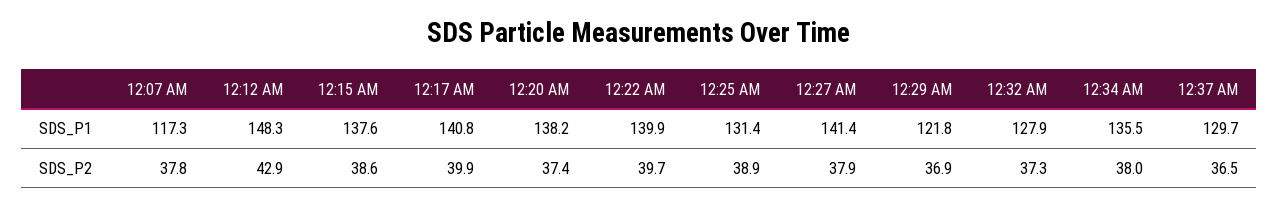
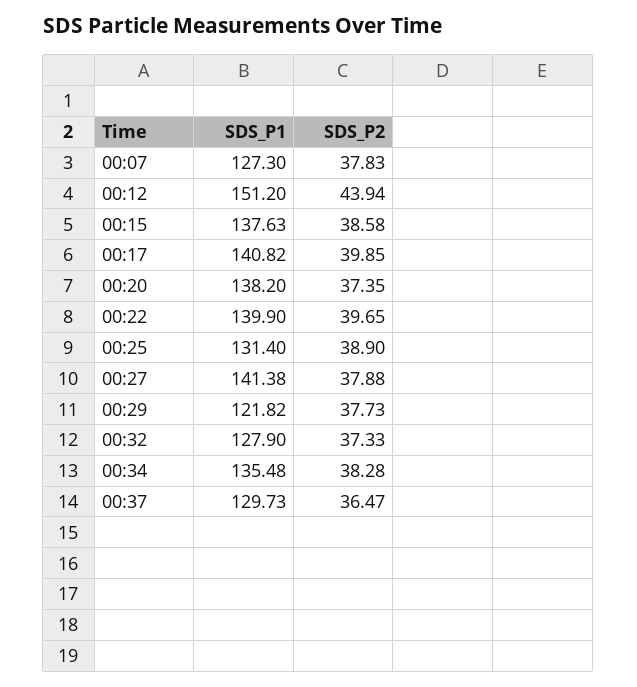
  {
    "12:07 AM": {
-     "SDS_P1": 117.3,
+     "SDS_P1": 127.3,
      "SDS_P2": 37.83
    },
    "12:12 AM": {
-     "SDS_P1": 148.3,
+     "SDS_P1": 151.2,
-     "SDS_P2": 42.9
+     "SDS_P2": 43.94
    },
    "12:15 AM": {
      "SDS_P1": 137.63,
      "SDS_P2": 38.58
    },
    "12:17 AM": {
      "SDS_P1": 140.82,
      "SDS_P2": 39.85
    },
    "12:20 AM": {
      "SDS_P1": 138.2,
      "SDS_P2": 37.35
    },
    "12:22 AM": {
      "SDS_P1": 139.9,
      "SDS_P2": 39.65
    },
    "12:25 AM": {
      "SDS_P1": 131.4,
      "SDS_P2": 38.9
    },
    "12:27 AM": {
      "SDS_P1": 141.38,
      "SDS_P2": 37.88
    },
    "12:29 AM": {
      "SDS_P1": 121.82,
-     "SDS_P2": 36.9
+     "SDS_P2": 37.73
    },
    "12:32 AM": {
      "SDS_P1": 127.9,
      "SDS_P2": 37.33
    },
    "12:34 AM": {
      "SDS_P1": 135.48,
-     "SDS_P2": 38
+     "SDS_P2": 38.28
    },
    "12:37 AM": {
      "SDS_P1": 129.73,
      "SDS_P2": 36.47
    }
  }

